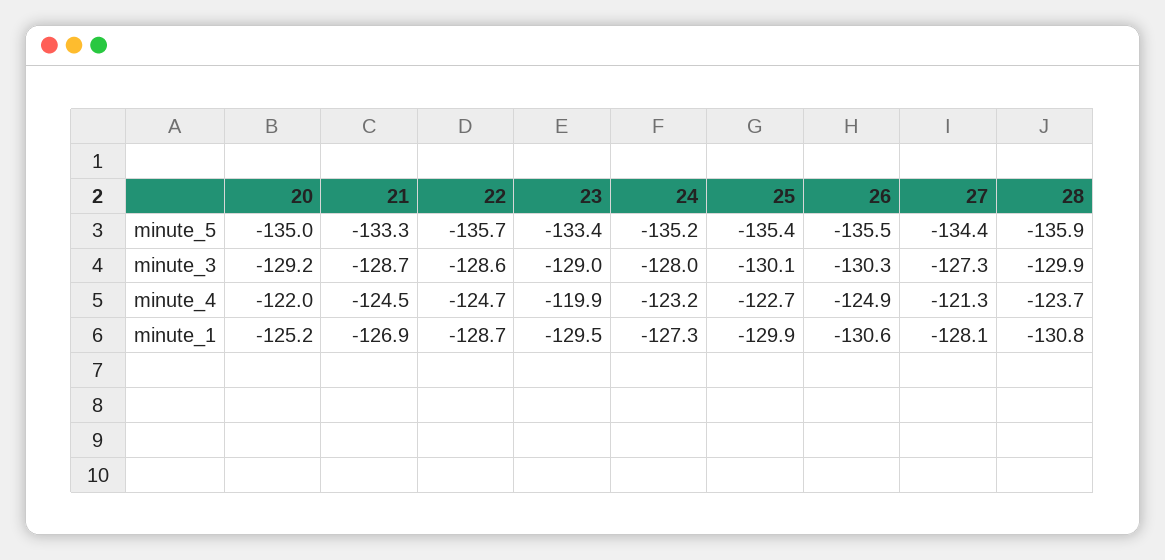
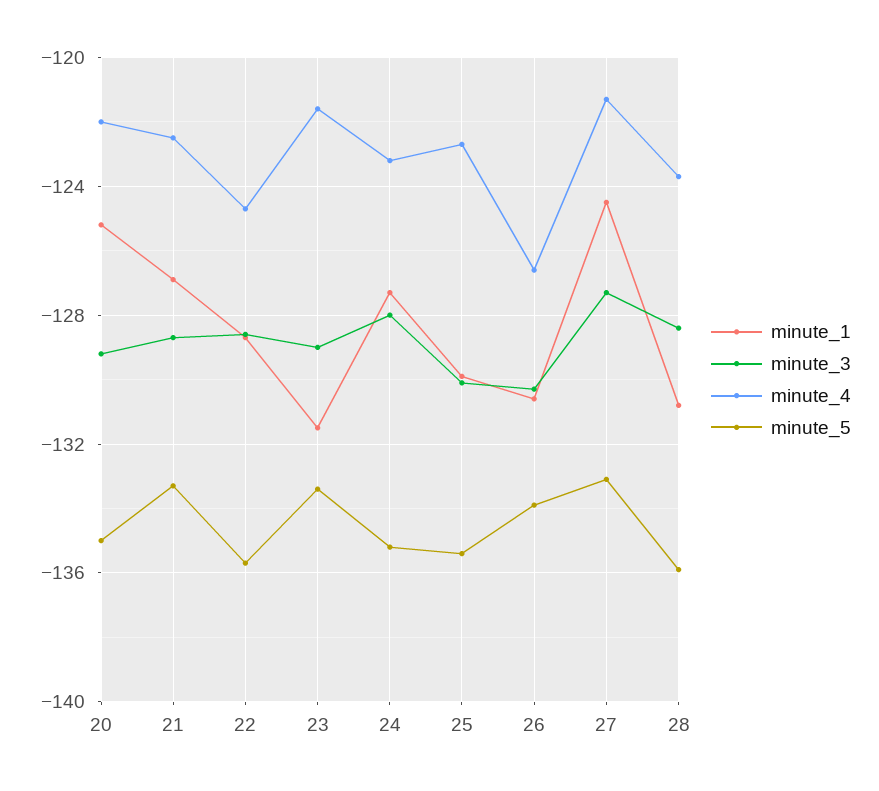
  {
    "minute_5": {
      "20": -135,
      "21": -133.3,
      "22": -135.7,
      "23": -133.4,
      "24": -135.2,
      "25": -135.4,
-     "26": -135.5,
+     "26": -134,
-     "27": -134.4,
+     "27": -133,
      "28": -135.9
    },
    "minute_3": {
      "20": -129.2,
      "21": -128.7,
      "22": -128.6,
      "23": -129,
      "24": -128,
      "25": -130.1,
      "26": -130.3,
      "27": -127.3,
-     "28": -129.9
+     "28": -128.5
    },
    "minute_4": {
      "20": -122,
-     "21": -124.5,
+     "21": -122.5,
      "22": -124.7,
-     "23": -119.9,
+     "23": -121.5,
      "24": -123.2,
      "25": -122.7,
-     "26": -124.9,
+     "26": -126.5,
      "27": -121.3,
      "28": -123.7
    },
    "minute_1": {
      "20": -125.2,
      "21": -126.9,
      "22": -128.7,
-     "23": -129.5,
+     "23": -131.5,
      "24": -127.3,
      "25": -129.9,
      "26": -130.6,
-     "27": -128.1,
+     "27": -124.5,
      "28": -130.8
    }
  }

